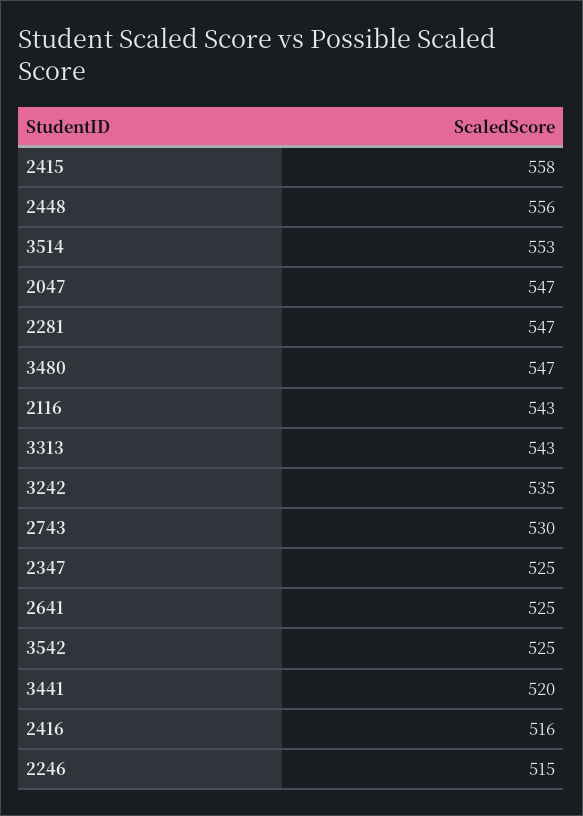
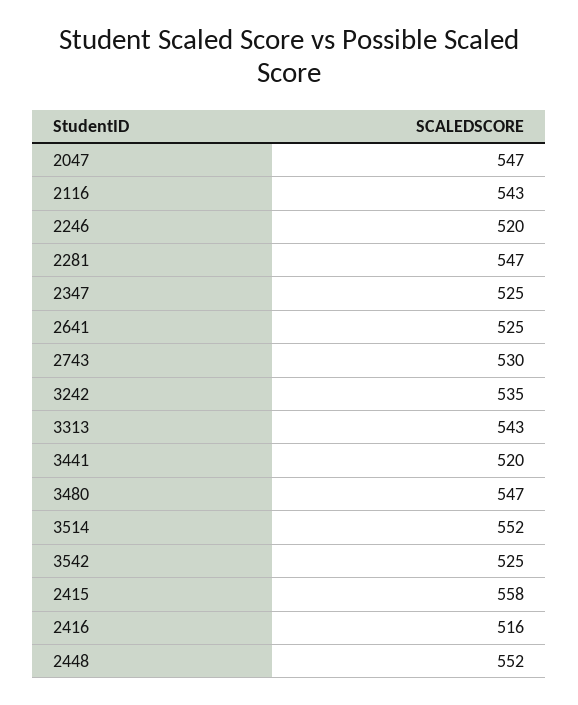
  {
    "2415": 558,
-   "2448": 556,
+   "2448": 552,
-   "3514": 553,
+   "3514": 552,
    "2047": 547,
    "2281": 547,
    "3480": 547,
    "2116": 543,
    "3313": 543,
    "3242": 535,
    "2743": 530,
    "2347": 525,
    "2641": 525,
    "3542": 525,
    "3441": 520,
    "2416": 516,
-   "2246": 515
+   "2246": 520
  }

